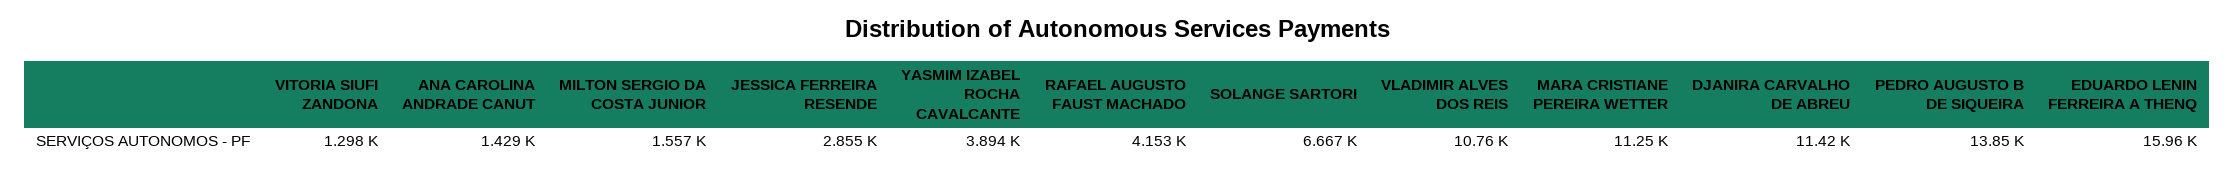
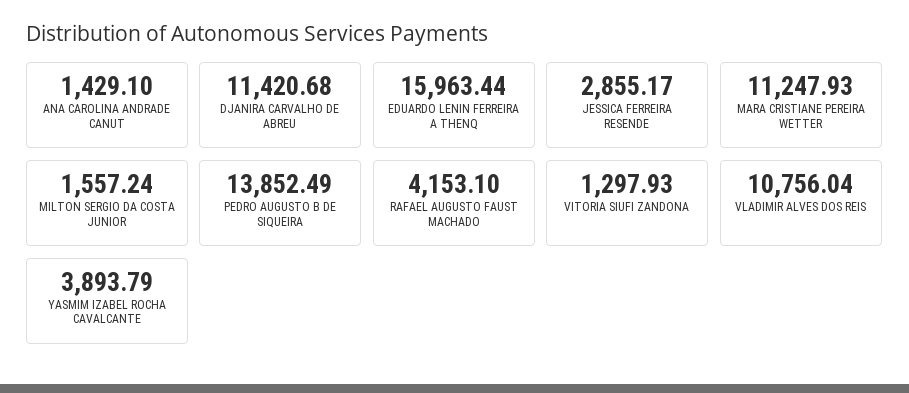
  {
    "VITORIA SIUFI ZANDONA": 1297.93,
    "ANA CAROLINA ANDRADE CANUT": 1429.1,
    "MILTON SERGIO DA COSTA JUNIOR": 1557.24,
    "JESSICA FERREIRA RESENDE": 2855.17,
    "YASMIM IZABEL ROCHA CAVALCANTE": 3893.79,
    "RAFAEL AUGUSTO FAUST MACHADO": 4153.1,
-   "SOLANGE SARTORI": 6667,
    "VLADIMIR ALVES DOS REIS": 10756.04,
    "MARA CRISTIANE PEREIRA WETTER": 11247.93,
    "DJANIRA CARVALHO DE ABREU": 11420.68,
    "PEDRO AUGUSTO B DE SIQUEIRA": 13852.49,
    "EDUARDO LENIN FERREIRA A THENQ": 15963.44
  }

